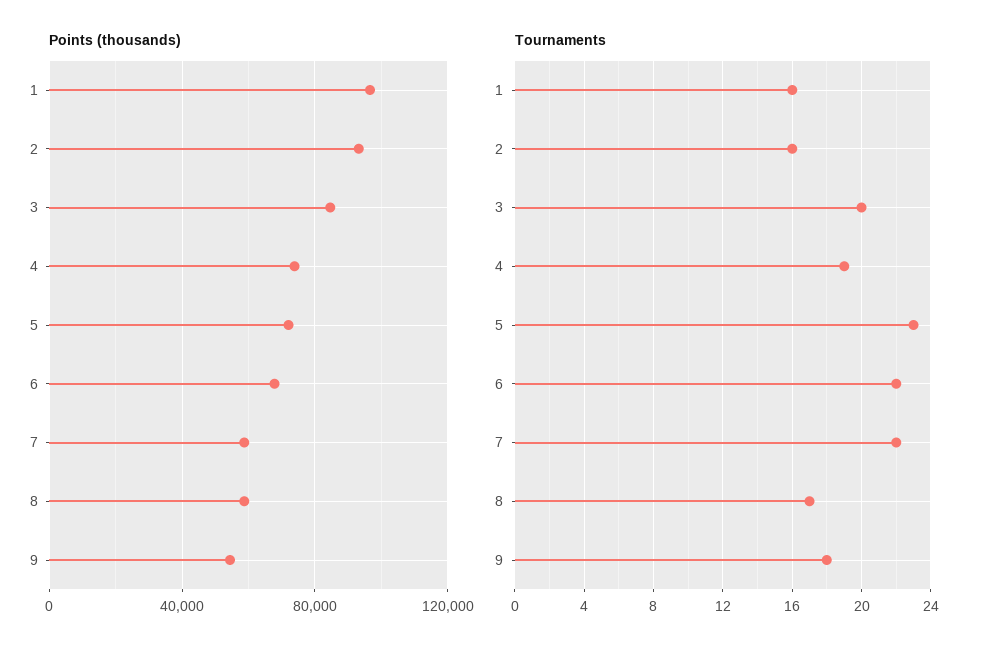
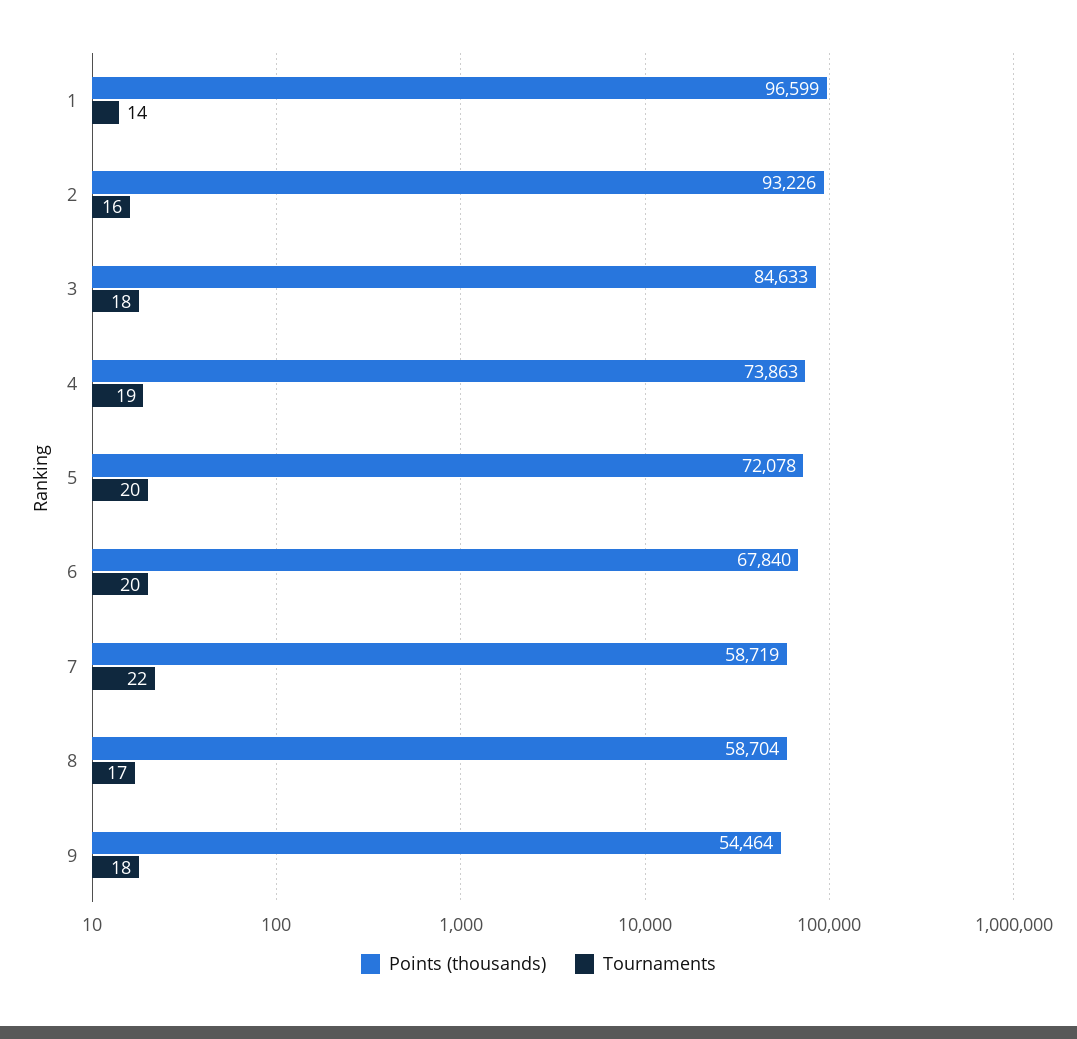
  {
    "Points (thousands)": {
      "1": 96599,
      "2": 93226,
      "3": 84633,
      "4": 73863,
      "5": 72078,
      "6": 67840,
      "7": 58719,
      "8": 58704,
      "9": 54464
    },
    "Tournaments": {
-     "1": 16,
+     "1": 14,
      "2": 16,
-     "3": 20,
+     "3": 18,
      "4": 19,
-     "5": 23,
+     "5": 20,
-     "6": 22,
+     "6": 20,
      "7": 22,
      "8": 17,
      "9": 18
    }
  }

